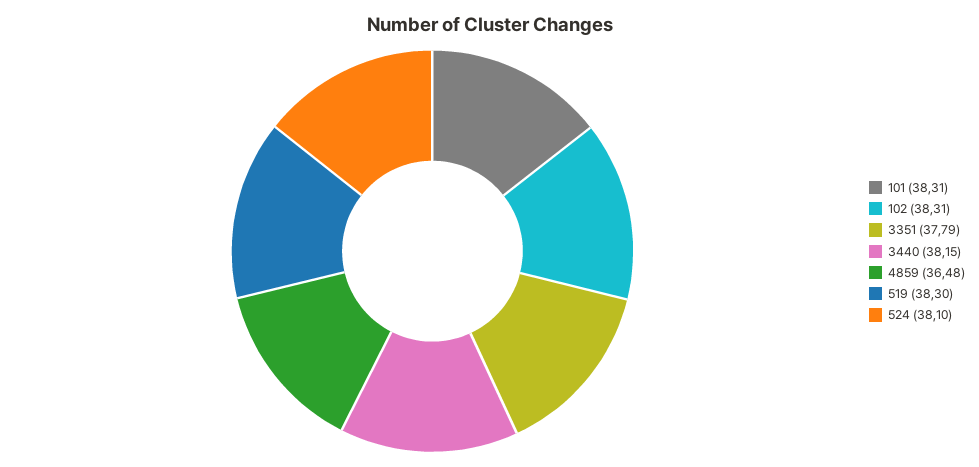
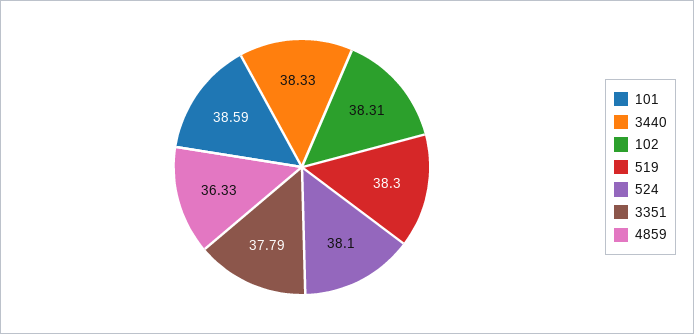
  {
-   "101": 38.31,
+   "101": 38.59,
    "102": 38.31,
    "3351": 37.79,
-   "3440": 38.15,
+   "3440": 38.33,
-   "4859": 36.48,
+   "4859": 36.33,
    "519": 38.3,
    "524": 38.1
  }

